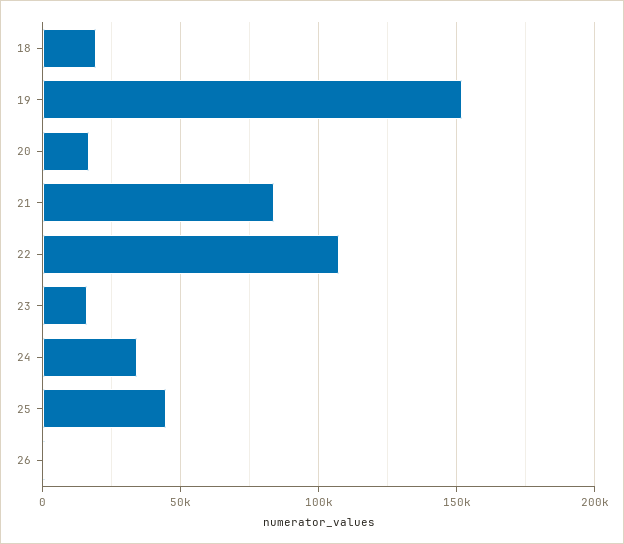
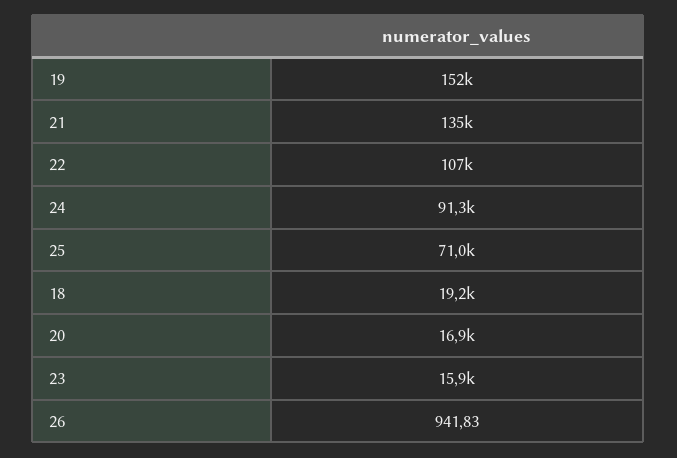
  {
    "18": 19200,
    "19": 152000,
    "20": 16900,
-   "21": 85000,
+   "21": 135000,
    "22": 107000,
    "23": 15900,
-   "24": 35000,
+   "24": 91300,
-   "25": 45000,
+   "25": 71000,
    "26": 941.83
  }

